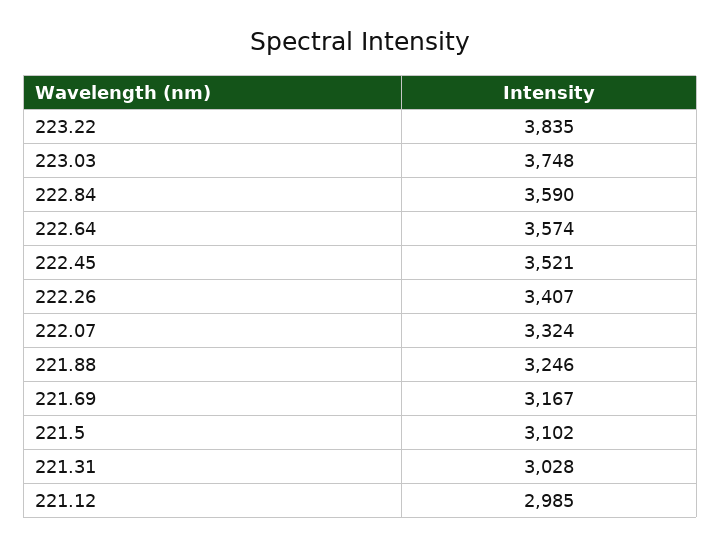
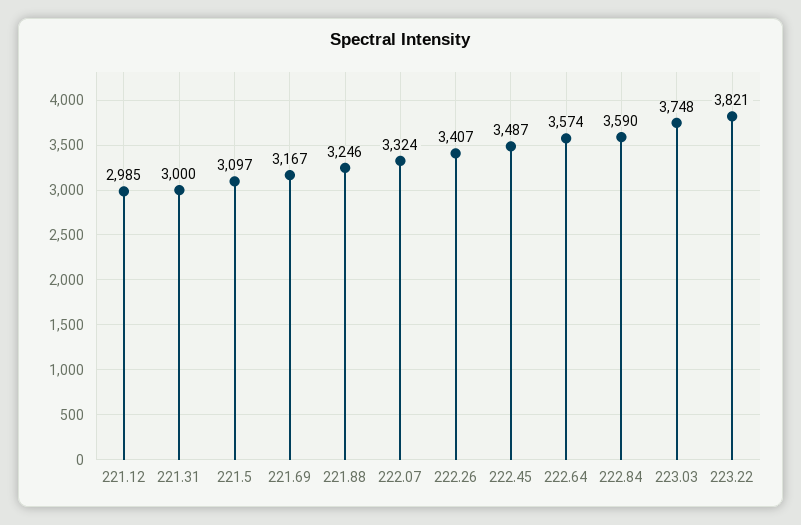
  {
-   "223.22": 3835,
+   "223.22": 3821,
    "223.03": 3748,
    "222.84": 3590,
    "222.64": 3574,
-   "222.45": 3521,
+   "222.45": 3487,
    "222.26": 3407,
    "222.07": 3324,
    "221.88": 3246,
    "221.69": 3167,
-   "221.5": 3102,
+   "221.5": 3097,
-   "221.31": 3028,
+   "221.31": 3000,
    "221.12": 2985
  }

